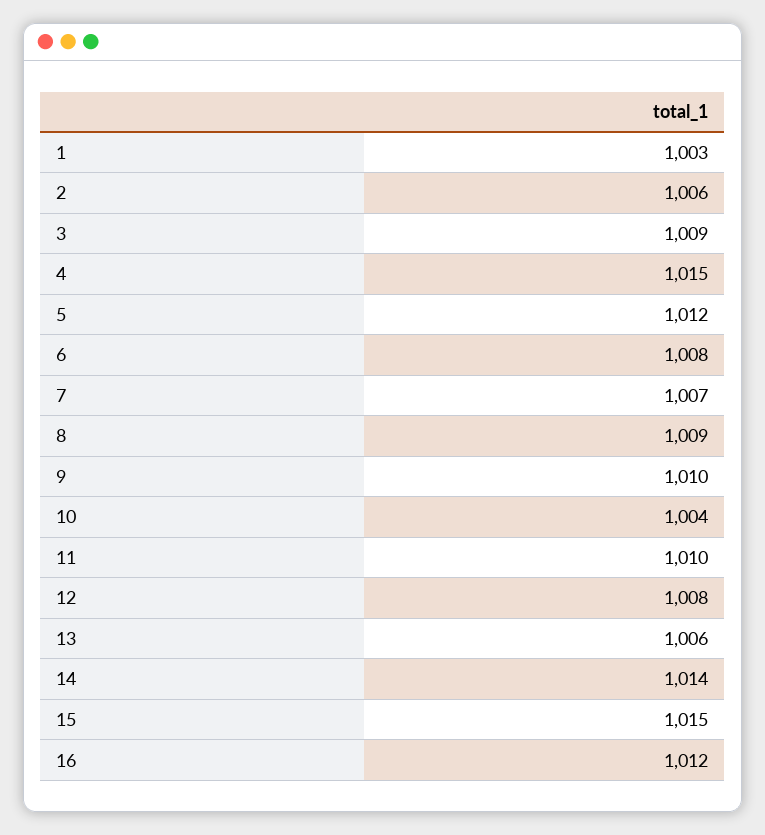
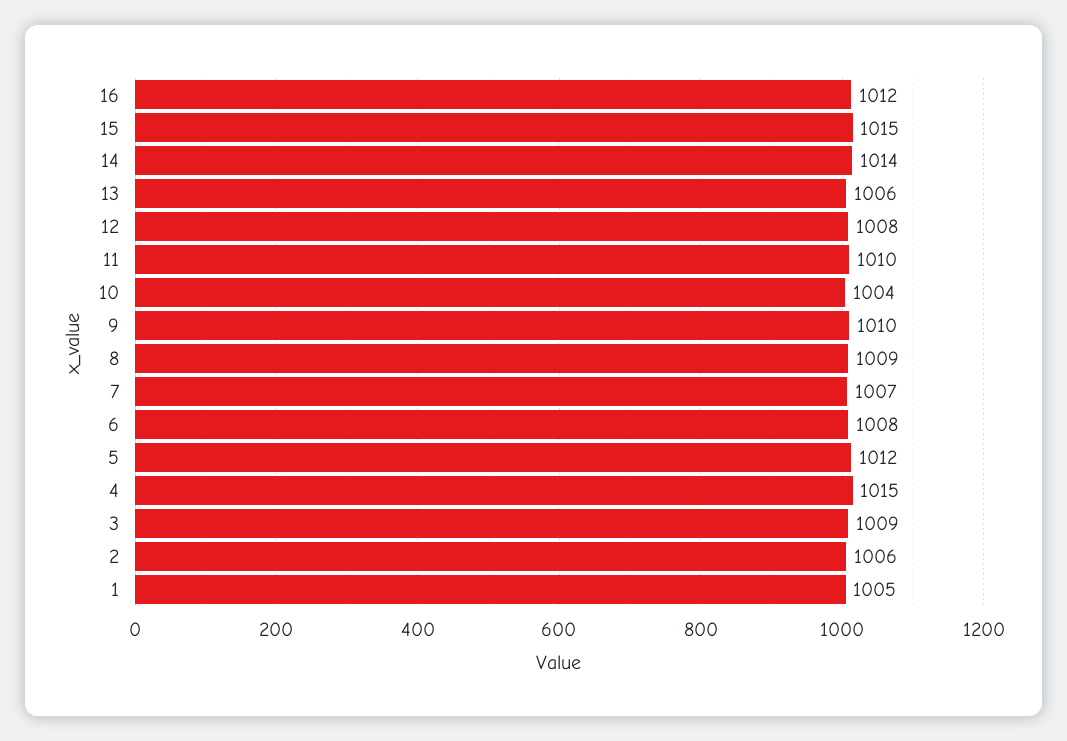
  {
-   "1": 1003,
+   "1": 1005,
    "2": 1006,
    "3": 1009,
    "4": 1015,
    "5": 1012,
    "6": 1008,
    "7": 1007,
    "8": 1009,
    "9": 1010,
    "10": 1004,
    "11": 1010,
    "12": 1008,
    "13": 1006,
    "14": 1014,
    "15": 1015,
    "16": 1012
  }

